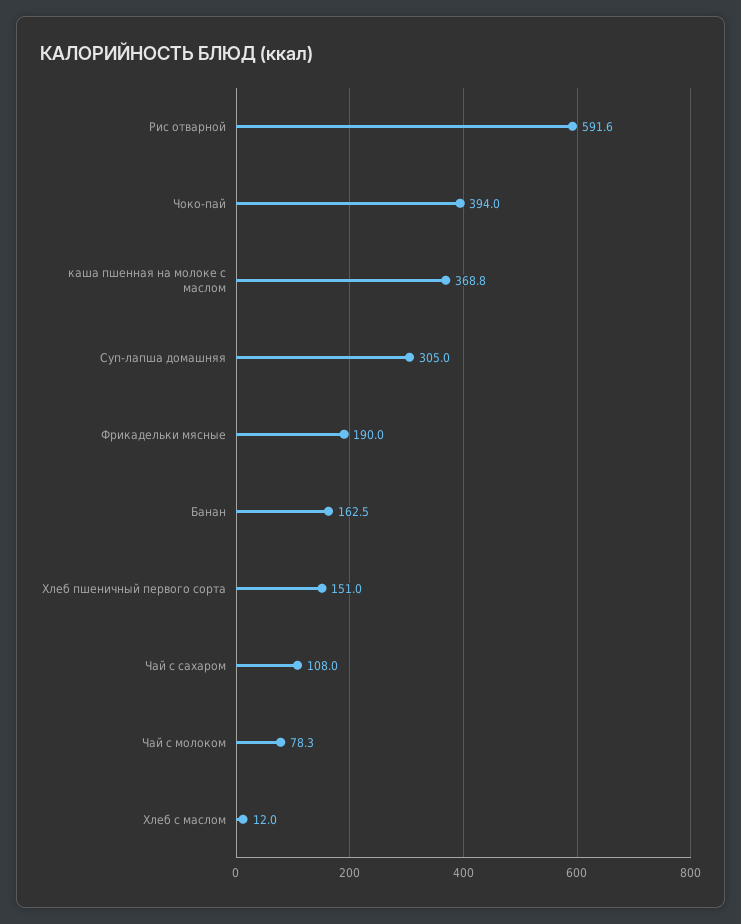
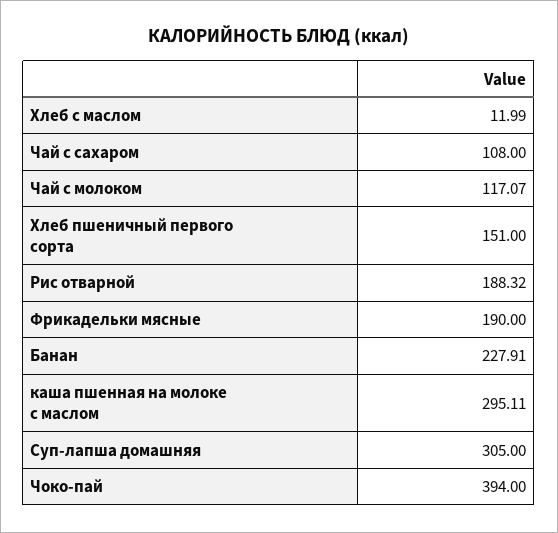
  {
-   "Рис отварной": 591.6,
+   "Рис отварной": 188.32,
    "Чоко-пай": 394,
-   "каша пшенная на молоке с маслом": 368.8,
+   "каша пшенная на молоке с маслом": 295.11,
    "Суп-лапша домашняя": 305,
    "Фрикадельки мясные": 190,
-   "Банан": 162.5,
+   "Банан": 227.91,
    "Хлеб пшеничный первого сорта": 151,
    "Чай с сахаром": 108,
-   "Чай с молоком": 78.3,
+   "Чай с молоком": 117.07,
    "Хлеб с маслом": 11.99
  }

